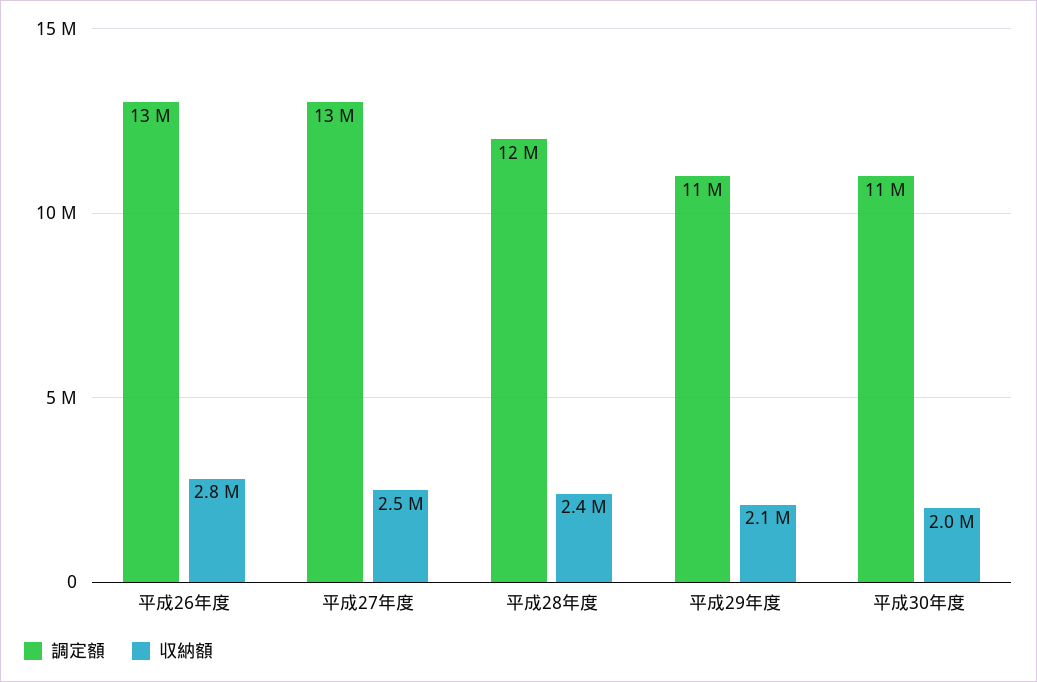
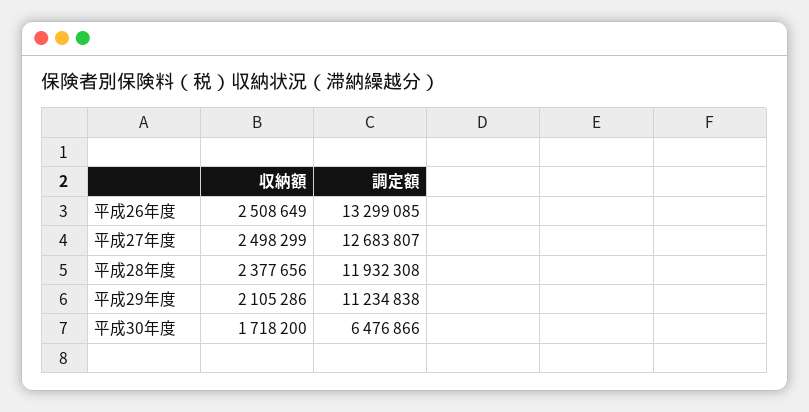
  {
    "調定額": {
      "平成26年度": 13299085,
      "平成27年度": 12683807,
      "平成28年度": 11932308,
      "平成29年度": 11234838,
-     "平成30年度": 11000000
+     "平成30年度": 6476866
    },
    "収納額": {
-     "平成26年度": 2800000,
+     "平成26年度": 2508649,
      "平成27年度": 2498299,
      "平成28年度": 2377656,
      "平成29年度": 2105286,
-     "平成30年度": 2000000
+     "平成30年度": 1718200
    }
  }

